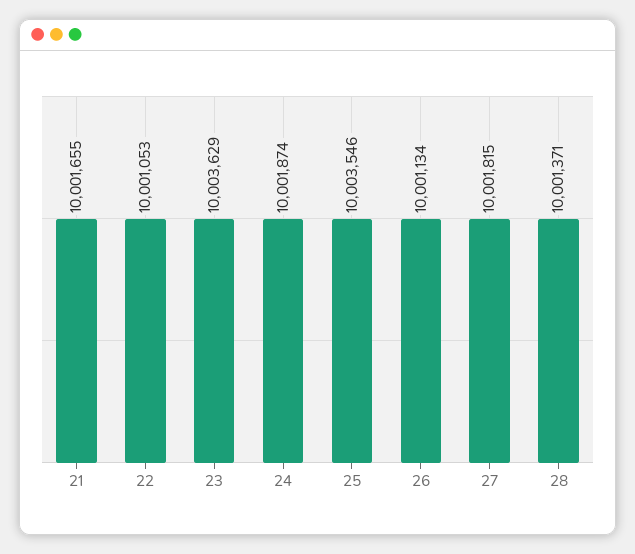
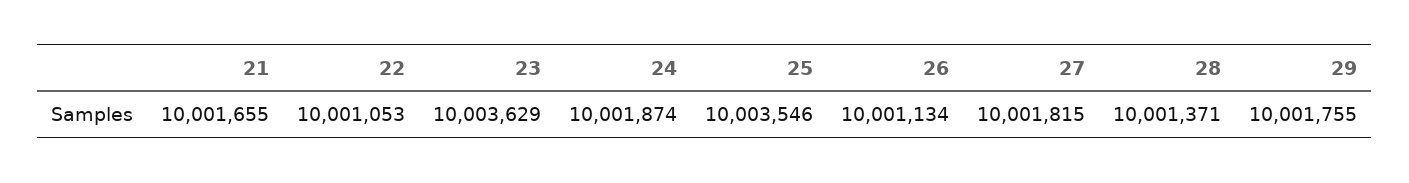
  {
    "21": 10001655,
    "22": 10001053,
    "23": 10003629,
    "24": 10001874,
    "25": 10003546,
    "26": 10001134,
    "27": 10001815,
-   "28": 10001371
+   "28": 10001371,
+   "29": 10001755
  }

